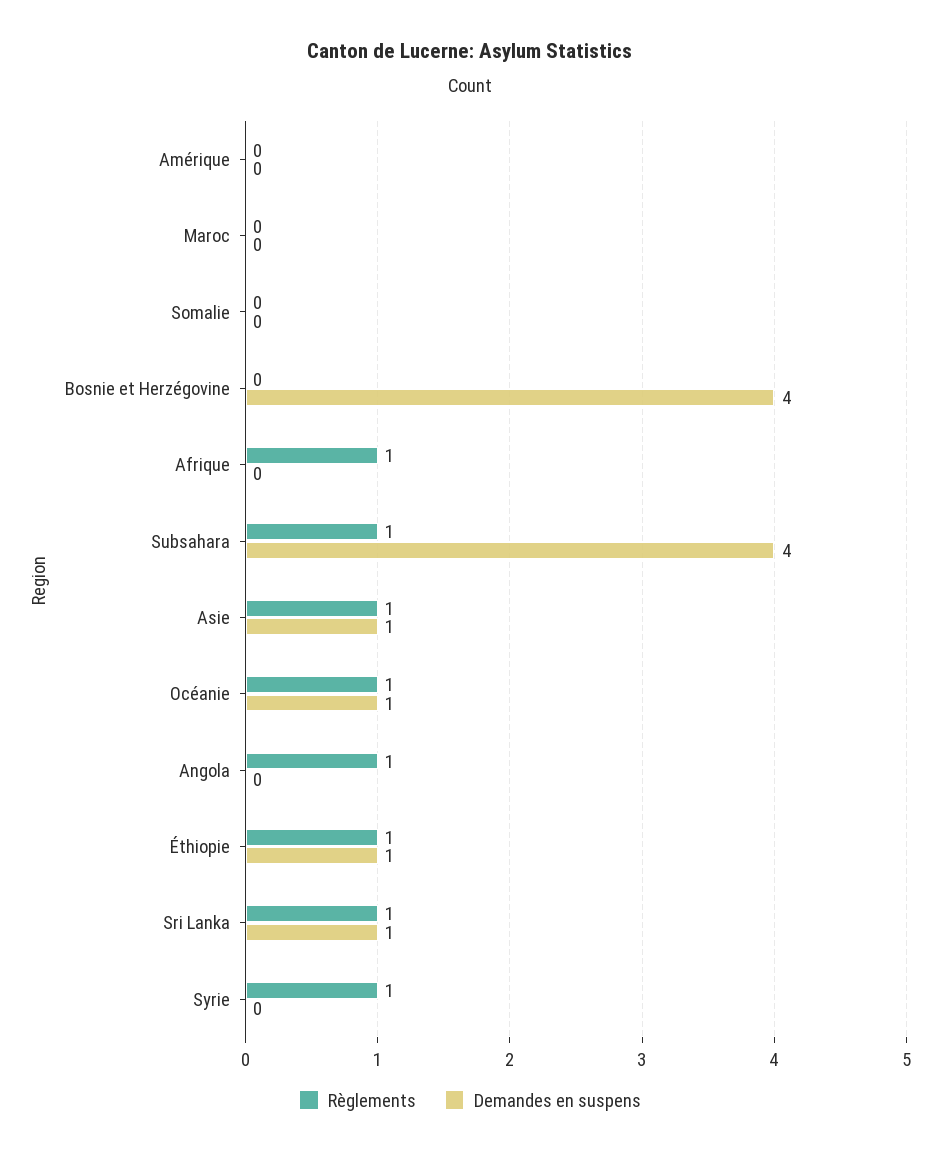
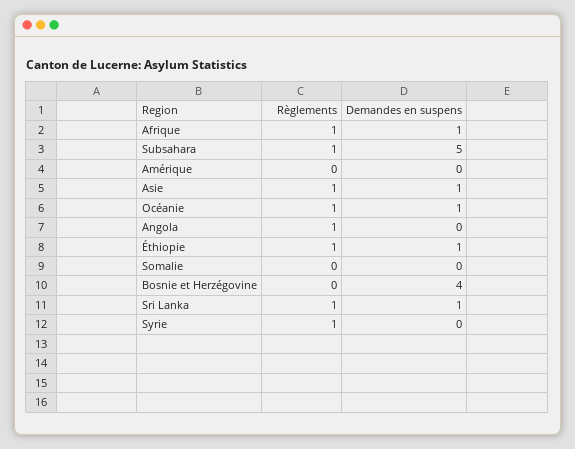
  {
    "Règlements": {
      "Amérique": 0,
-     "Maroc": 0,
      "Somalie": 0,
      "Bosnie et Herzégovine": 0,
      "Afrique": 1,
      "Subsahara": 1,
      "Asie": 1,
      "Océanie": 1,
      "Angola": 1,
      "Éthiopie": 1,
      "Sri Lanka": 1,
      "Syrie": 1
    },
    "Demandes en suspens": {
      "Amérique": 0,
-     "Maroc": 0,
      "Somalie": 0,
      "Bosnie et Herzégovine": 4,
-     "Afrique": 0,
+     "Afrique": 1,
-     "Subsahara": 4,
+     "Subsahara": 5,
      "Asie": 1,
      "Océanie": 1,
      "Angola": 0,
      "Éthiopie": 1,
      "Sri Lanka": 1,
      "Syrie": 0
    }
  }

